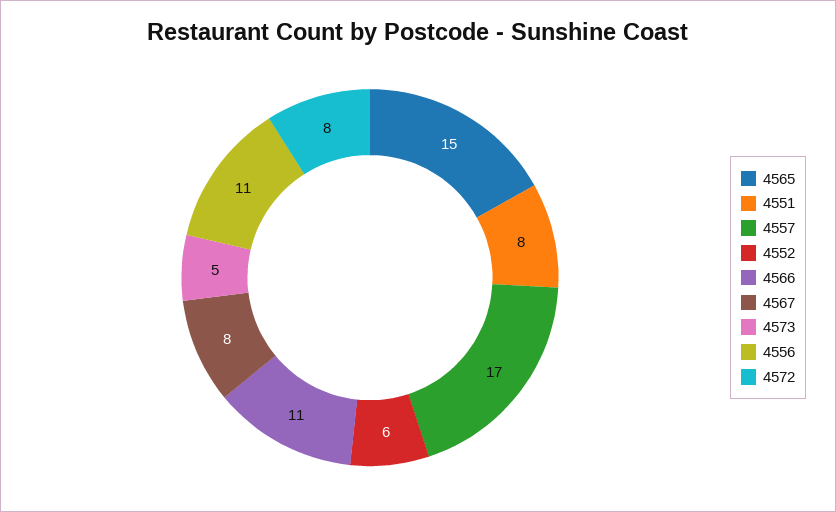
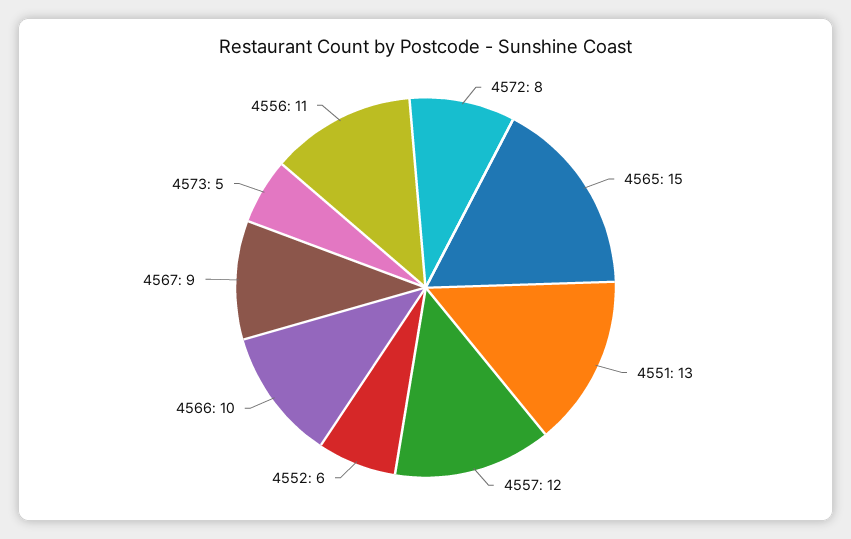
  {
    "4565": 15,
-   "4551": 8,
+   "4551": 13,
-   "4557": 17,
+   "4557": 12,
    "4552": 6,
-   "4566": 11,
+   "4566": 10,
-   "4567": 8,
+   "4567": 9,
    "4573": 5,
    "4556": 11,
    "4572": 8
  }

